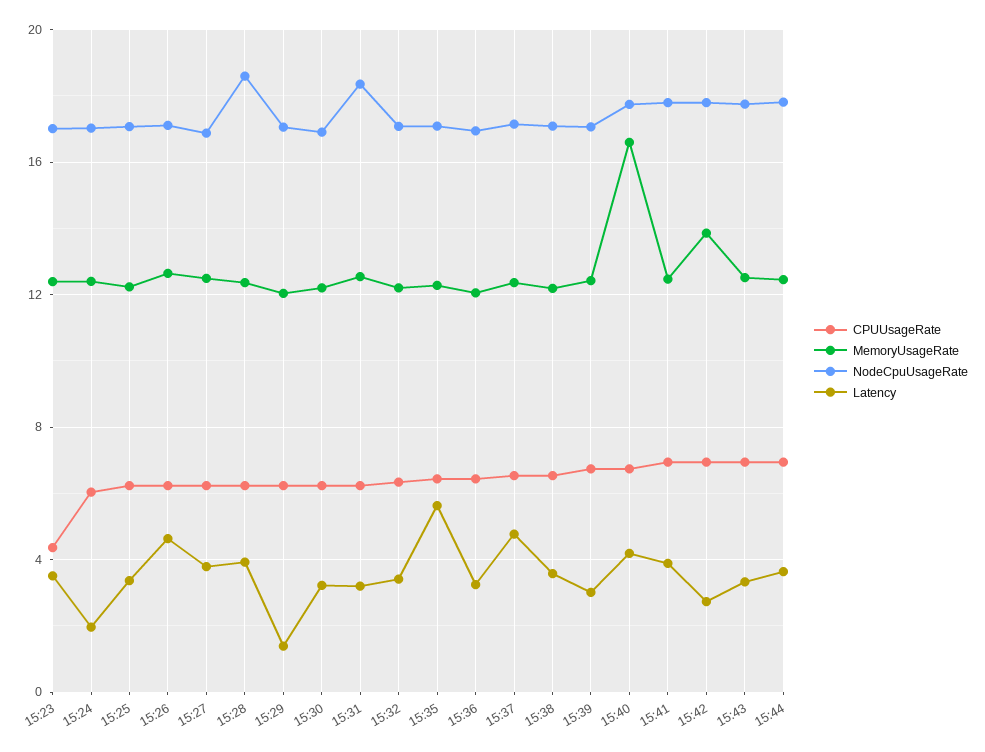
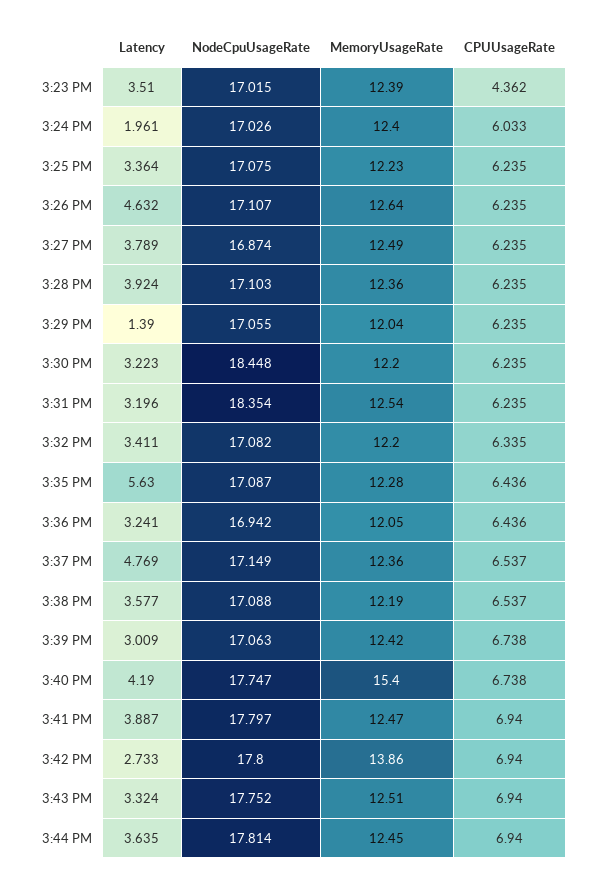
  {
    "CPUUsageRate": {
      "15:23": 4.362,
      "15:24": 6.033,
      "15:25": 6.235,
      "15:26": 6.235,
      "15:27": 6.235,
      "15:28": 6.235,
      "15:29": 6.235,
      "15:30": 6.235,
      "15:31": 6.235,
      "15:32": 6.335,
      "15:35": 6.436,
      "15:36": 6.436,
      "15:37": 6.537,
      "15:38": 6.537,
      "15:39": 6.738,
      "15:40": 6.738,
      "15:41": 6.94,
      "15:42": 6.94,
      "15:43": 6.94,
      "15:44": 6.94
    },
    "MemoryUsageRate": {
      "15:23": 12.39,
      "15:24": 12.4,
      "15:25": 12.23,
      "15:26": 12.64,
      "15:27": 12.49,
      "15:28": 12.36,
      "15:29": 12.04,
      "15:30": 12.2,
      "15:31": 12.54,
      "15:32": 12.2,
      "15:35": 12.28,
      "15:36": 12.05,
      "15:37": 12.36,
      "15:38": 12.19,
      "15:39": 12.42,
-     "15:40": 16.5,
+     "15:40": 15.4,
      "15:41": 12.47,
      "15:42": 13.86,
      "15:43": 12.51,
      "15:44": 12.45
    },
    "NodeCpuUsageRate": {
      "15:23": 17.015,
      "15:24": 17.026,
      "15:25": 17.075,
      "15:26": 17.107,
      "15:27": 16.874,
-     "15:28": 18.5,
+     "15:28": 17.103,
      "15:29": 17.055,
-     "15:30": 17,
+     "15:30": 18.448,
      "15:31": 18.354,
      "15:32": 17.082,
      "15:35": 17.087,
      "15:36": 16.942,
      "15:37": 17.149,
      "15:38": 17.088,
      "15:39": 17.063,
      "15:40": 17.747,
      "15:41": 17.797,
      "15:42": 17.8,
      "15:43": 17.752,
      "15:44": 17.814
    },
    "Latency": {
      "15:23": 3.51,
      "15:24": 1.961,
      "15:25": 3.364,
      "15:26": 4.632,
      "15:27": 3.789,
      "15:28": 3.924,
      "15:29": 1.39,
      "15:30": 3.223,
      "15:31": 3.196,
      "15:32": 3.411,
      "15:35": 5.63,
      "15:36": 3.241,
      "15:37": 4.769,
      "15:38": 3.577,
      "15:39": 3.009,
      "15:40": 4.19,
      "15:41": 3.887,
      "15:42": 2.733,
      "15:43": 3.324,
      "15:44": 3.635
    }
  }

